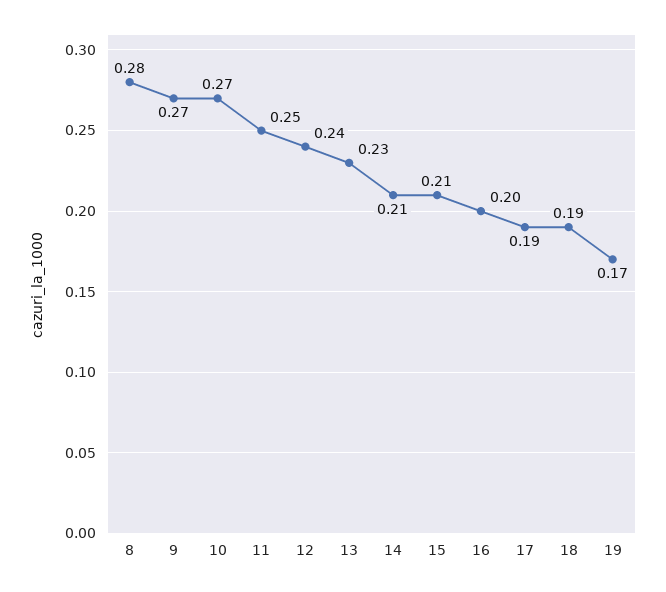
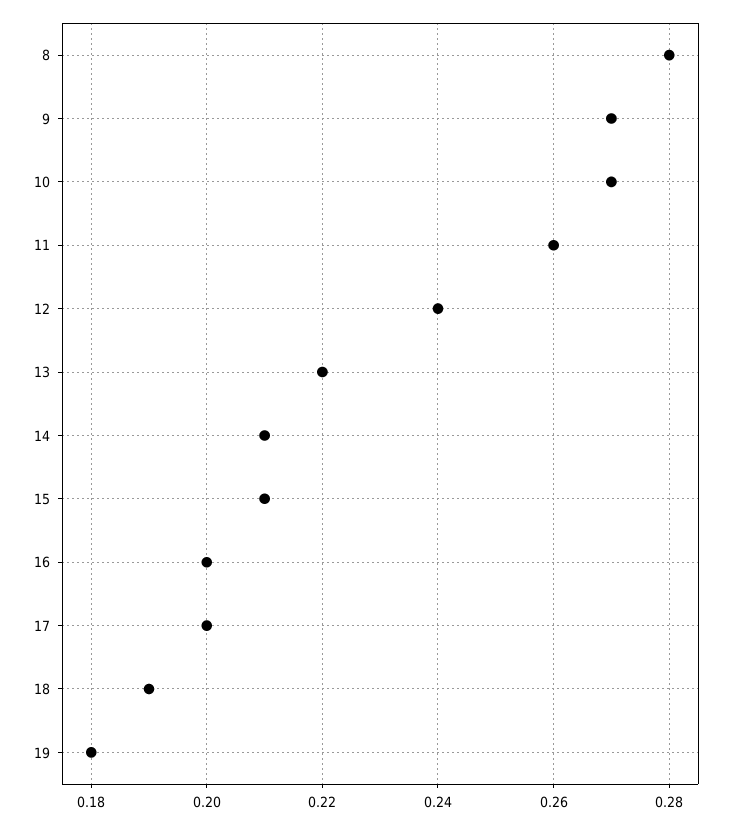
  {
    "8": 0.28,
    "9": 0.27,
    "10": 0.27,
-   "11": 0.25,
+   "11": 0.26,
    "12": 0.24,
-   "13": 0.23,
+   "13": 0.22,
    "14": 0.21,
    "15": 0.21,
    "16": 0.2,
-   "17": 0.19,
+   "17": 0.2,
    "18": 0.19,
-   "19": 0.17
+   "19": 0.18
  }

